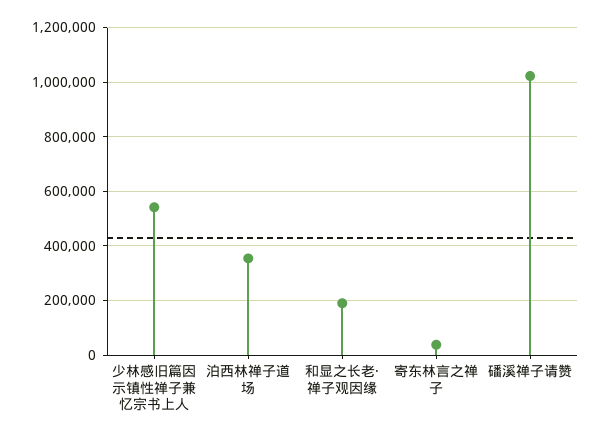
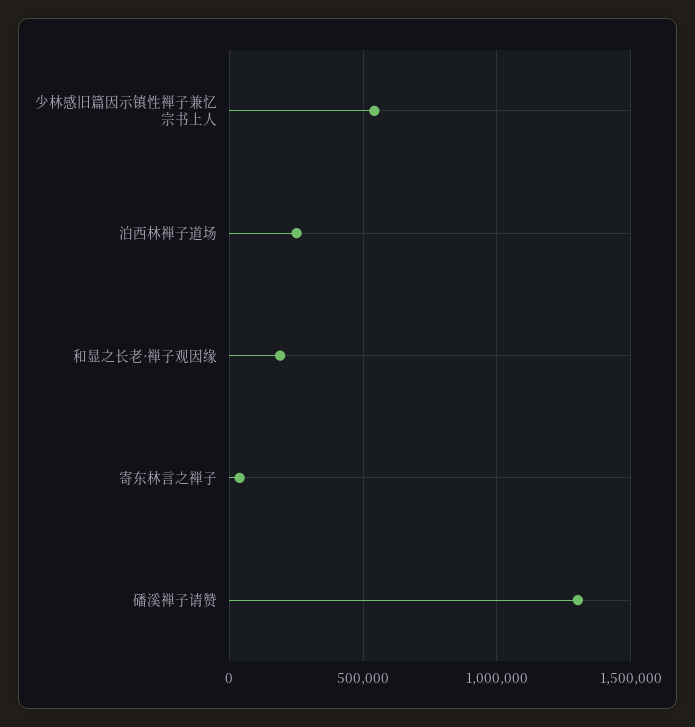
  {
    "少林感旧篇因示镇性禅子兼忆宗书上人": 550000,
-   "泊西林禅子道场": 350000,
+   "泊西林禅子道场": 250000,
    "和显之长老·禅子观因缘": 200000,
    "寄东林言之禅子": 50000,
-   "磻溪禅子请赞": 1025000
+   "磻溪禅子请赞": 1300000
  }

